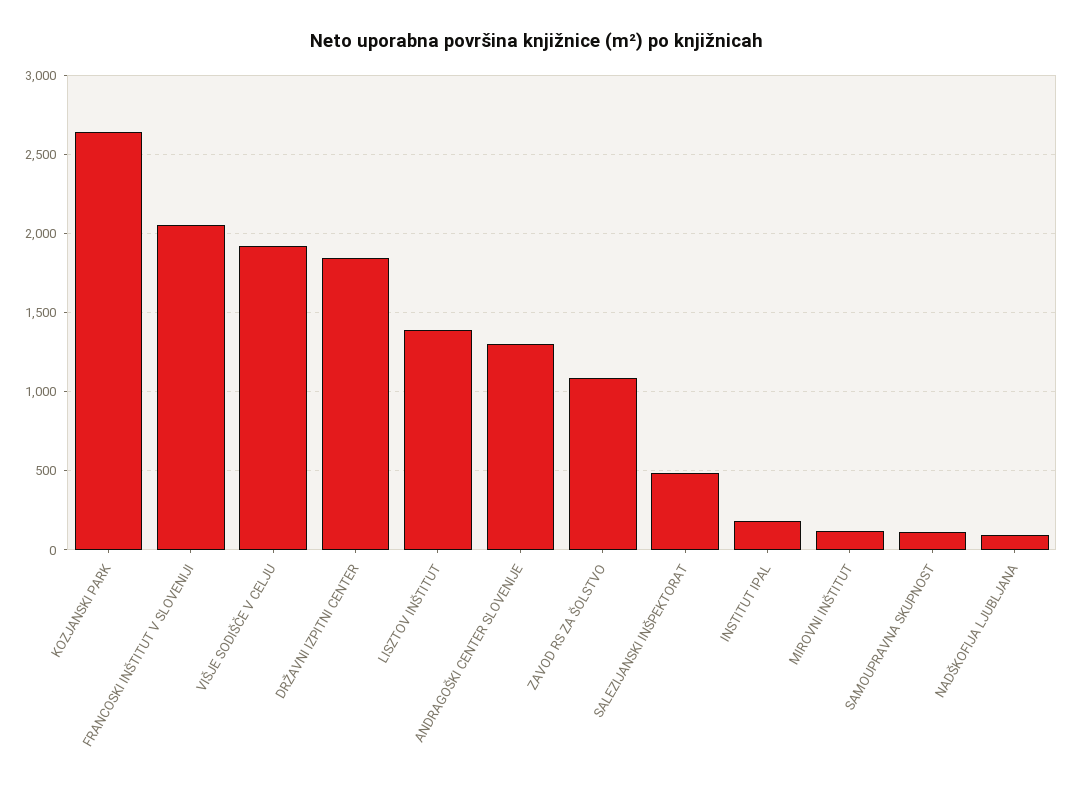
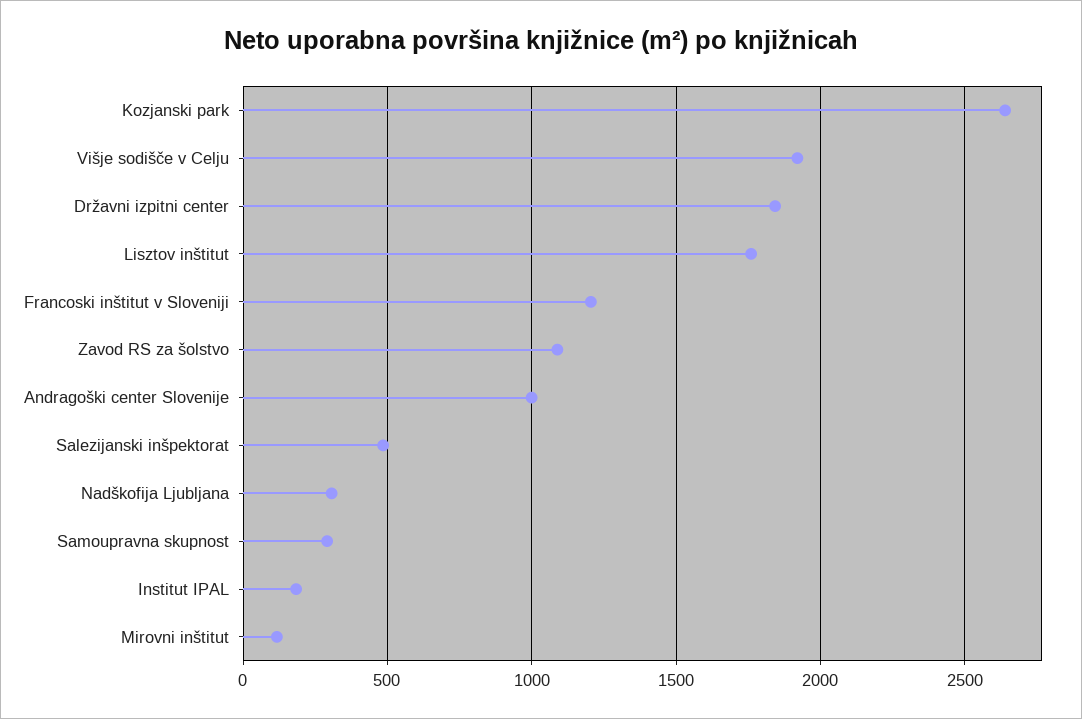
  {
    "KOZJANSKI PARK": 2650,
-   "FRANCOSKI INŠTITUT V SLOVENIJI": 2050,
+   "FRANCOSKI INŠTITUT V SLOVENIJI": 1200,
    "VIŠJE SODIŠČE V CELJU": 1900,
    "DRŽAVNI IZPITNI CENTER": 1850,
-   "LISZTOV INŠTITUT": 1400,
+   "LISZTOV INŠTITUT": 1750,
-   "ANDRAGOŠKI CENTER SLOVENIJE": 1300,
+   "ANDRAGOŠKI CENTER SLOVENIJE": 1000,
    "ZAVOD RS ZA ŠOLSTVO": 1100,
    "SALEZIJANSKI INŠPEKTORAT": 500,
    "INSTITUT IPAL": 200,
    "MIROVNI INŠTITUT": 100,
-   "SAMOUPRAVNA SKUPNOST": 100,
+   "SAMOUPRAVNA SKUPNOST": 300,
-   "NADŠKOFIJA LJUBLJANA": 100
+   "NADŠKOFIJA LJUBLJANA": 300
  }

